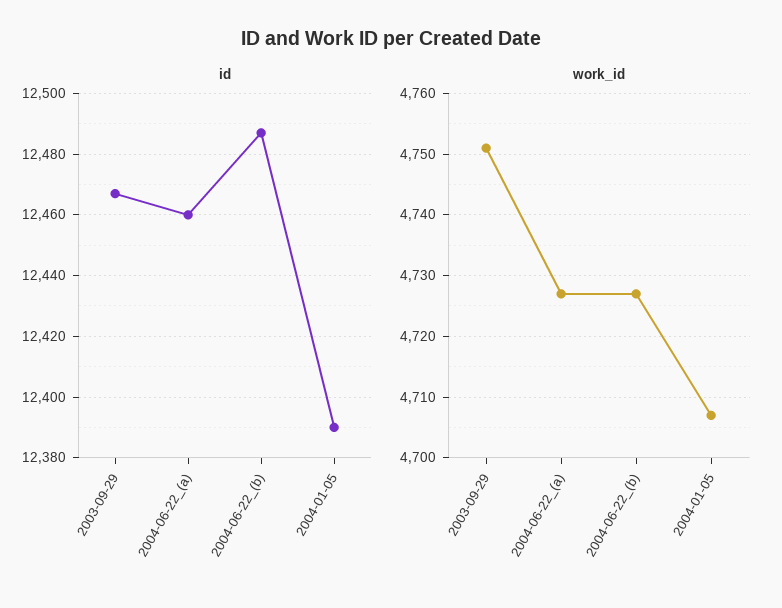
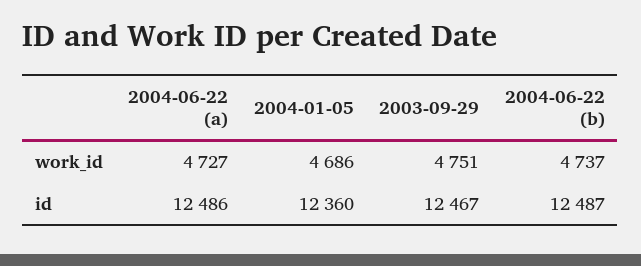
  {
    "id": {
      "2003-09-29": 12467,
-     "2004-06-22_(a)": 12460,
+     "2004-06-22_(a)": 12486,
      "2004-06-22_(b)": 12487,
-     "2004-01-05": 12390
+     "2004-01-05": 12360
    },
    "work_id": {
      "2003-09-29": 4751,
      "2004-06-22_(a)": 4727,
-     "2004-06-22_(b)": 4727,
+     "2004-06-22_(b)": 4737,
-     "2004-01-05": 4707
+     "2004-01-05": 4686
    }
  }

